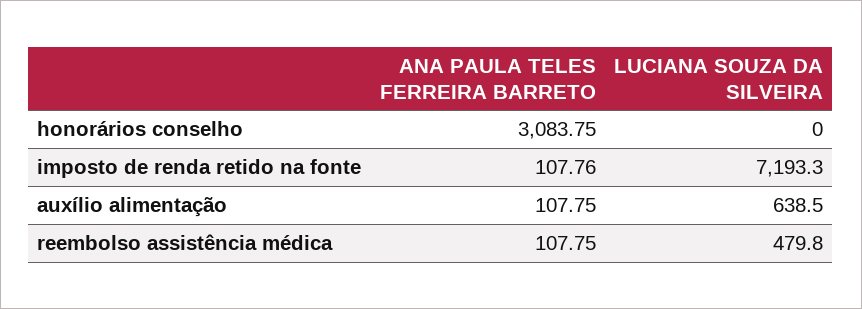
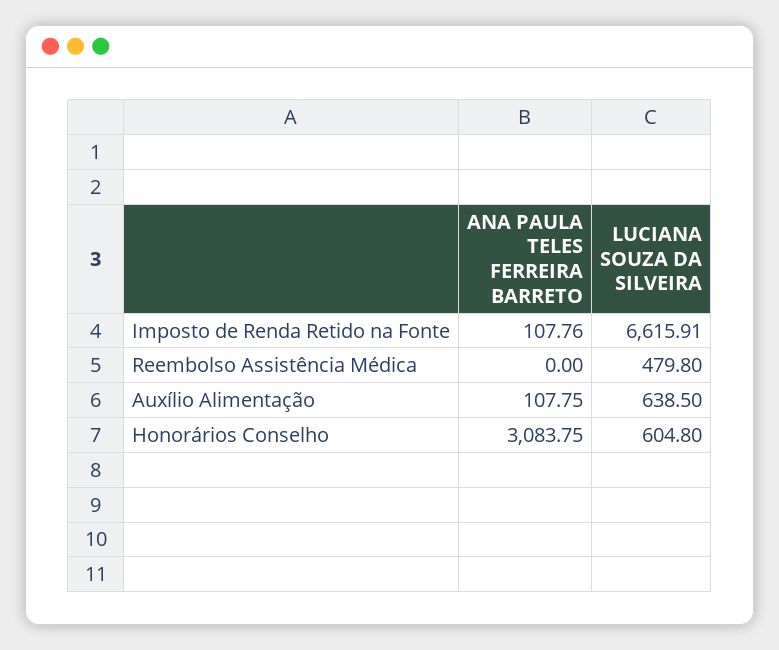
  {
    "ANA PAULA TELES FERREIRA BARRETO": {
      "honorários conselho": 3083.75,
      "imposto de renda retido na fonte": 107.76,
      "auxílio alimentação": 107.75,
-     "reembolso assistência médica": 107.75
+     "reembolso assistência médica": 0
    },
    "LUCIANA SOUZA DA SILVEIRA": {
-     "honorários conselho": 0,
+     "honorários conselho": 604.8,
-     "imposto de renda retido na fonte": 7193.3,
+     "imposto de renda retido na fonte": 6615.91,
      "auxílio alimentação": 638.5,
      "reembolso assistência médica": 479.8
    }
  }

